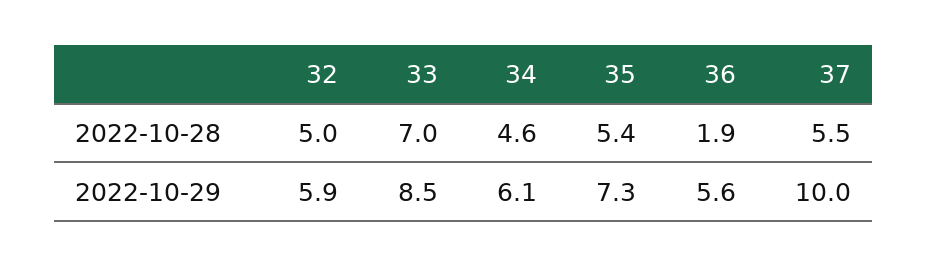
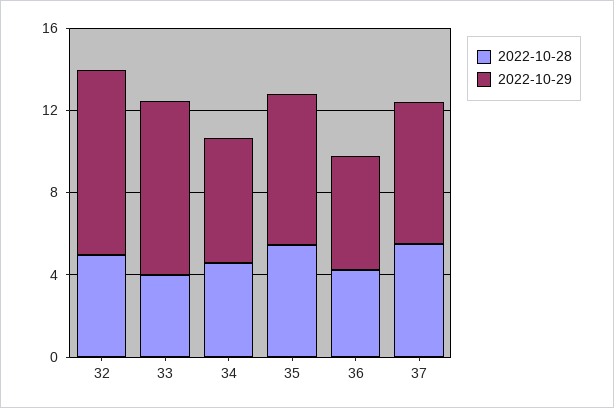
  {
    "2022-10-28": {
      "32": 5,
-     "33": 7,
+     "33": 4,
      "34": 4.6,
      "35": 5.4,
-     "36": 1.9,
+     "36": 4,
      "37": 5.5
    },
    "2022-10-29": {
-     "32": 5.9,
+     "32": 9,
      "33": 8.5,
      "34": 6.1,
      "35": 7.3,
      "36": 5.6,
-     "37": 10
+     "37": 7
    }
  }

